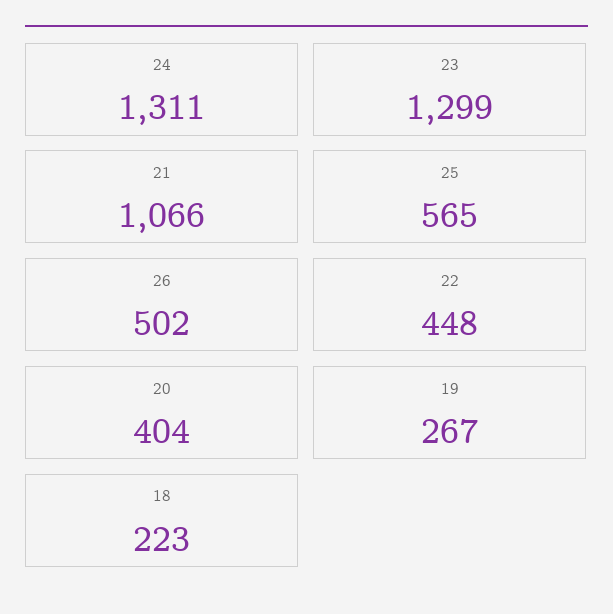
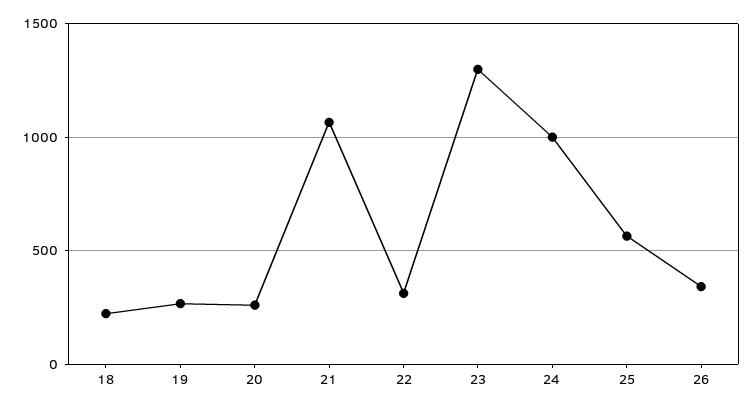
  {
-   "24": 1311,
+   "24": 1000,
    "23": 1299,
    "21": 1066,
    "25": 565,
-   "26": 502,
+   "26": 350,
-   "22": 448,
+   "22": 300,
-   "20": 404,
+   "20": 250,
    "19": 267,
    "18": 223
  }

